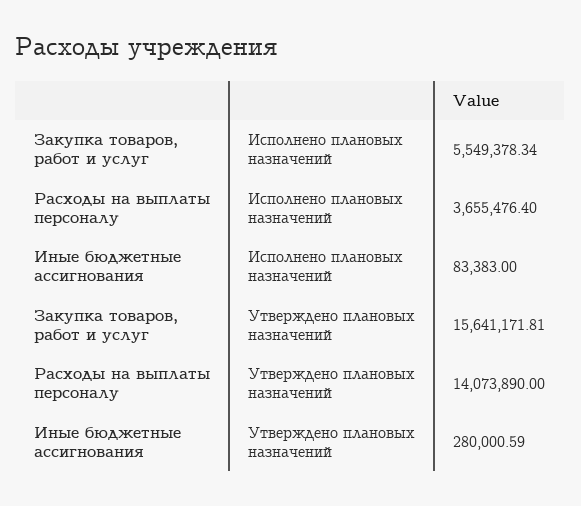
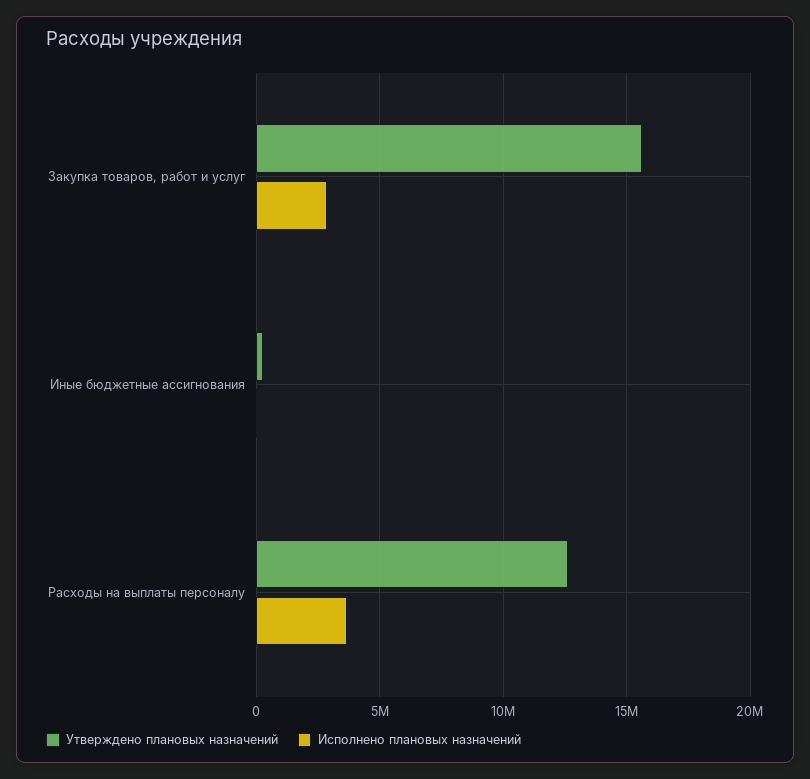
  {
    "Исполнено плановых назначений": {
-     "Закупка товаров, работ и услуг": 5549378.34,
+     "Закупка товаров, работ и услуг": 3000000,
      "Расходы на выплаты персоналу": 3655476.4,
      "Иные бюджетные ассигнования": 83383
    },
    "Утверждено плановых назначений": {
      "Закупка товаров, работ и услуг": 15641171.81,
-     "Расходы на выплаты персоналу": 14073890,
+     "Расходы на выплаты персоналу": 12500000,
      "Иные бюджетные ассигнования": 280000.59
    }
  }

